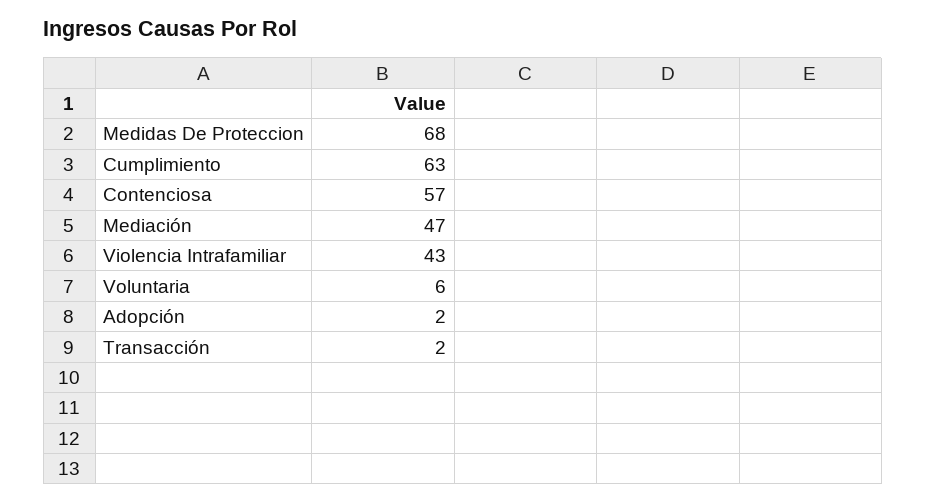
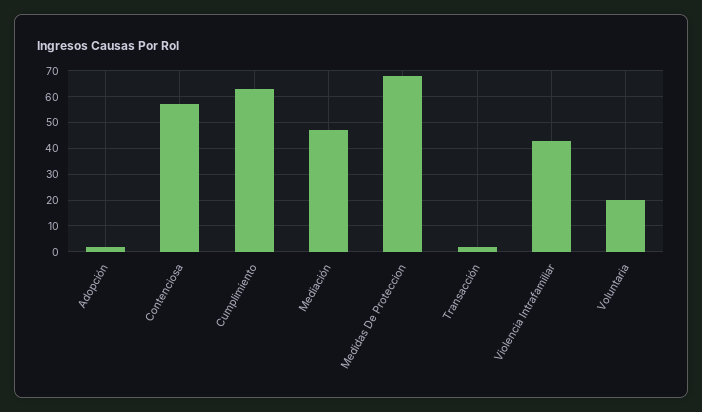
  {
    "Medidas De Proteccion": 68,
    "Cumplimiento": 63,
    "Contenciosa": 57,
    "Mediación": 47,
    "Violencia Intrafamiliar": 43,
-   "Voluntaria": 6,
+   "Voluntaria": 20,
    "Adopción": 2,
    "Transacción": 2
  }

